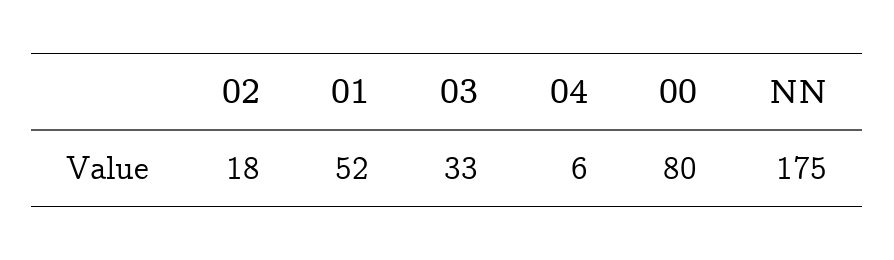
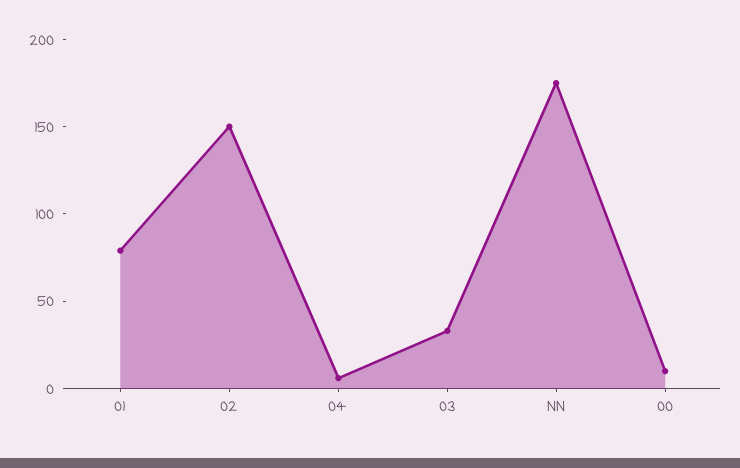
  {
-   "02": 18,
+   "02": 150,
-   "01": 52,
+   "01": 80,
    "03": 33,
    "04": 6,
-   "00": 80,
+   "00": 10,
    "NN": 175
  }

